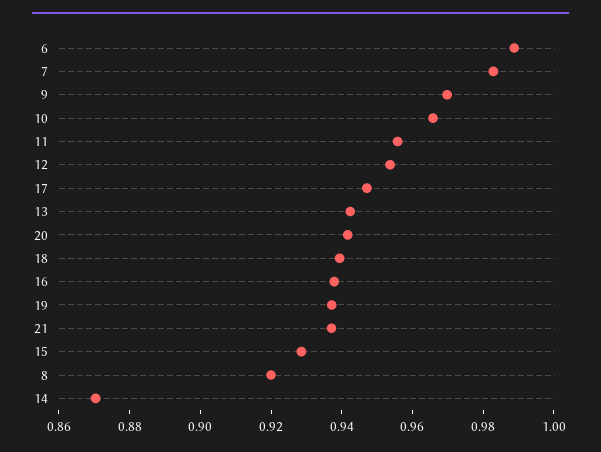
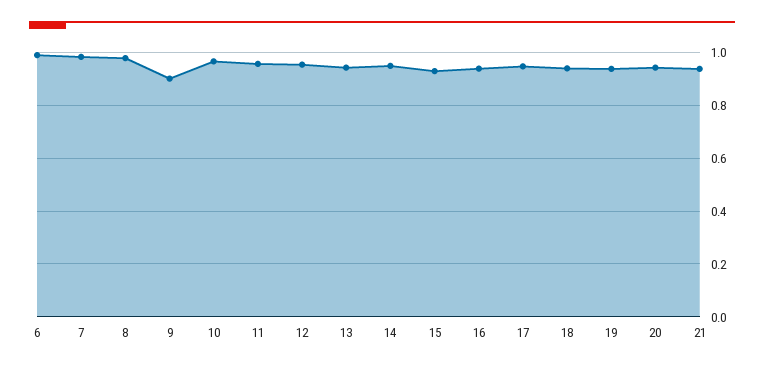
  {
    "6": 0.99,
    "7": 0.985,
-   "9": 0.97,
+   "9": 0.9,
    "10": 0.965,
    "11": 0.955,
    "12": 0.955,
    "17": 0.945,
    "13": 0.94,
    "20": 0.94,
    "18": 0.94,
    "16": 0.94,
    "19": 0.935,
    "21": 0.935,
    "15": 0.93,
-   "8": 0.92,
+   "8": 0.975,
-   "14": 0.87
+   "14": 0.95
  }

